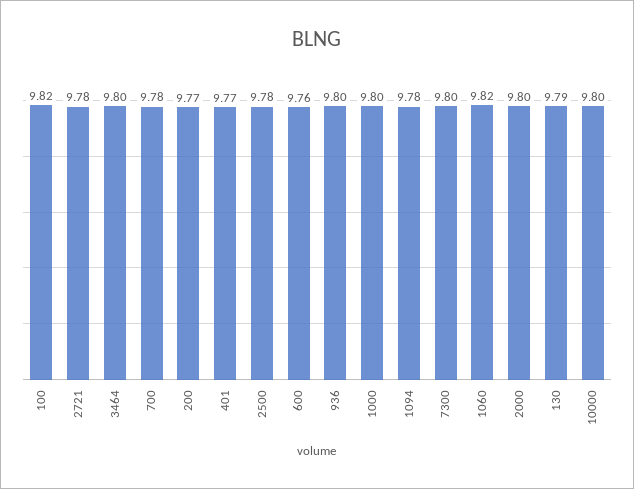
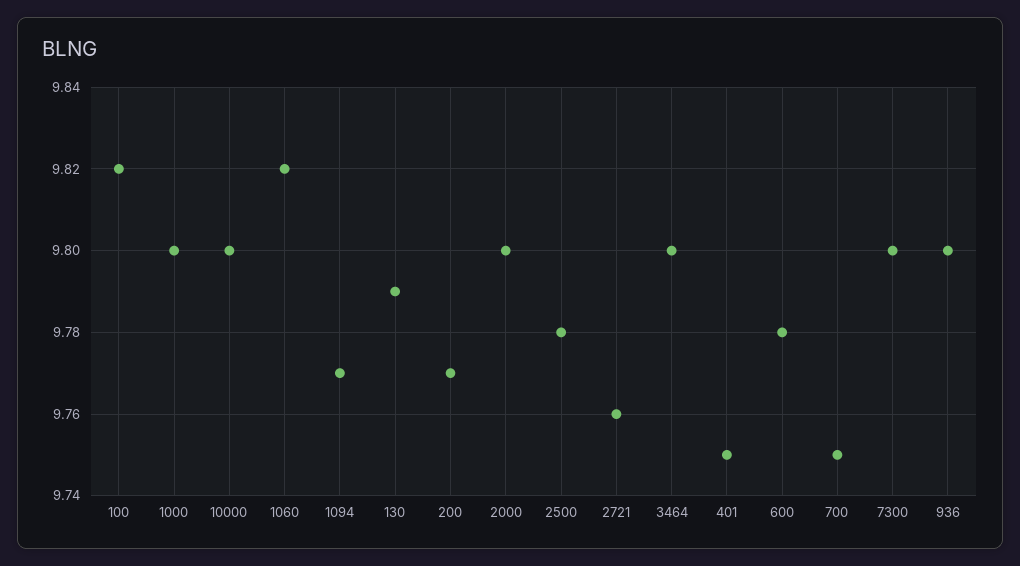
  {
    "100": 9.82,
-   "2721": 9.78,
+   "2721": 9.76,
    "3464": 9.8,
-   "700": 9.78,
+   "700": 9.75,
    "200": 9.77,
-   "401": 9.77,
+   "401": 9.75,
    "2500": 9.78,
-   "600": 9.76,
+   "600": 9.78,
    "936": 9.8,
    "1000": 9.8,
-   "1094": 9.78,
+   "1094": 9.77,
    "7300": 9.8,
    "1060": 9.82,
    "2000": 9.8,
    "130": 9.79,
    "10000": 9.8
  }

